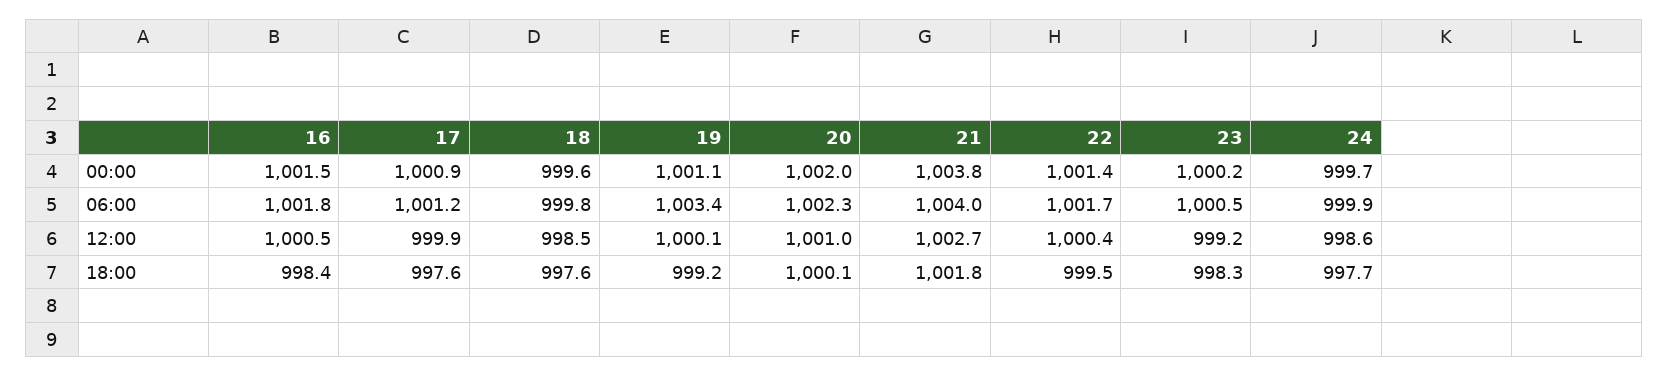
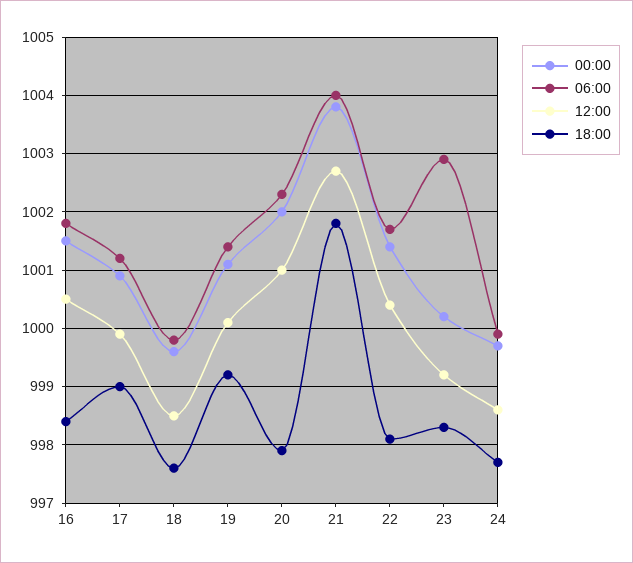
  {
    "00:00": {
      "16": 1001.5,
      "17": 1000.9,
      "18": 999.6,
      "19": 1001.1,
      "20": 1002,
      "21": 1003.8,
      "22": 1001.4,
      "23": 1000.2,
      "24": 999.7
    },
    "06:00": {
      "16": 1001.8,
      "17": 1001.2,
      "18": 999.8,
-     "19": 1003.4,
+     "19": 1001.5,
      "20": 1002.3,
      "21": 1004,
      "22": 1001.7,
-     "23": 1000.5,
+     "23": 1003,
      "24": 999.9
    },
    "12:00": {
      "16": 1000.5,
      "17": 999.9,
      "18": 998.5,
      "19": 1000.1,
      "20": 1001,
      "21": 1002.7,
      "22": 1000.4,
      "23": 999.2,
      "24": 998.6
    },
    "18:00": {
      "16": 998.4,
-     "17": 997.6,
+     "17": 999,
      "18": 997.6,
      "19": 999.2,
-     "20": 1000.1,
+     "20": 998,
      "21": 1001.8,
-     "22": 999.5,
+     "22": 998,
      "23": 998.3,
      "24": 997.7
    }
  }

